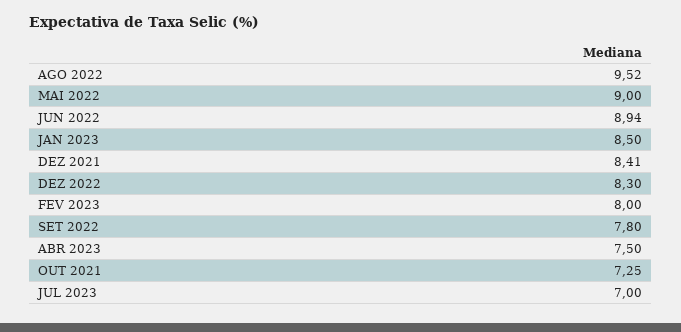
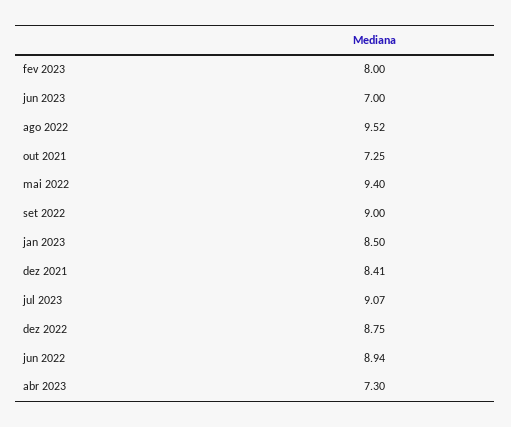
  {
    "AGO 2022": 9.52,
-   "MAI 2022": 9,
+   "MAI 2022": 9.4,
    "JUN 2022": 8.94,
    "JAN 2023": 8.5,
    "DEZ 2021": 8.41,
-   "DEZ 2022": 8.3,
+   "DEZ 2022": 8.75,
    "FEV 2023": 8,
-   "SET 2022": 7.8,
+   "SET 2022": 9,
-   "ABR 2023": 7.5,
+   "ABR 2023": 7.3,
    "OUT 2021": 7.25,
-   "JUL 2023": 7
+   "JUL 2023": 9.07,
+   "jun 2023": 7
  }

